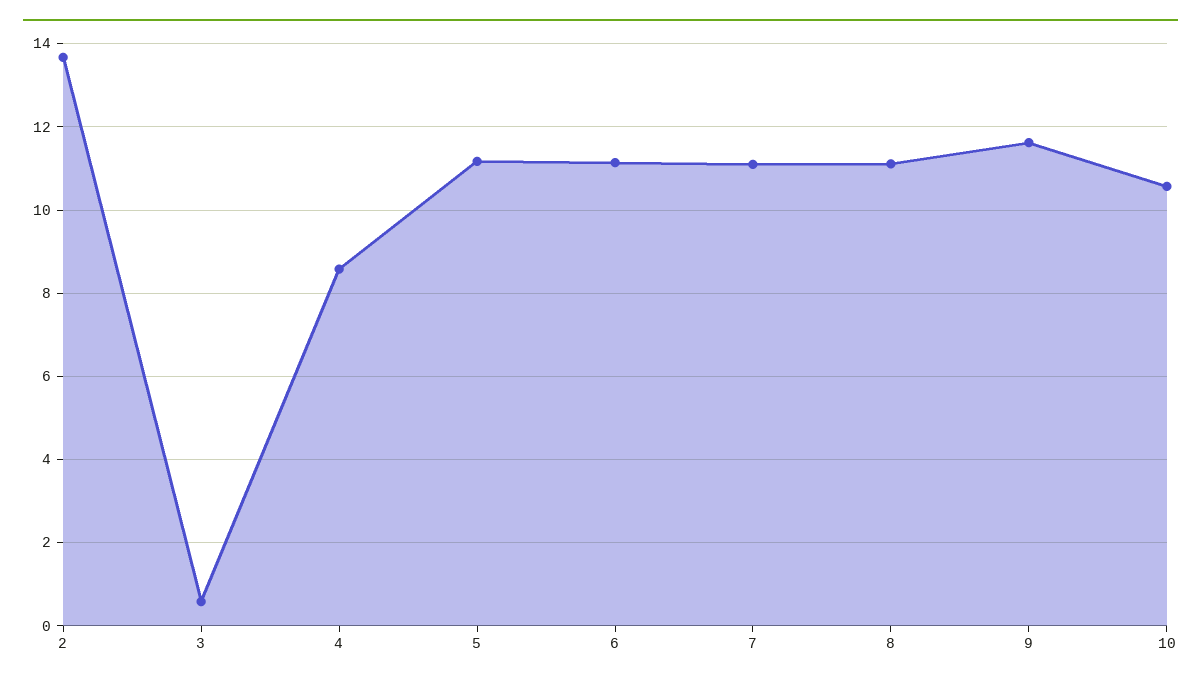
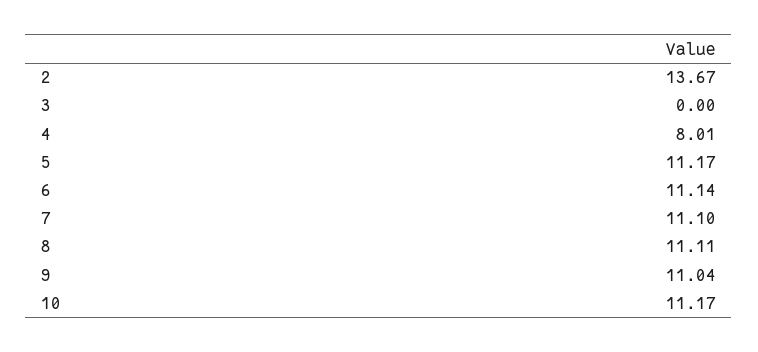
  {
    "2": 13.67,
-   "3": 0.6,
+   "3": 0,
-   "4": 8.6,
+   "4": 8.01,
    "5": 11.17,
    "6": 11.14,
    "7": 11.1,
    "8": 11.11,
-   "9": 11.6,
+   "9": 11.04,
-   "10": 10.6
+   "10": 11.17
  }

